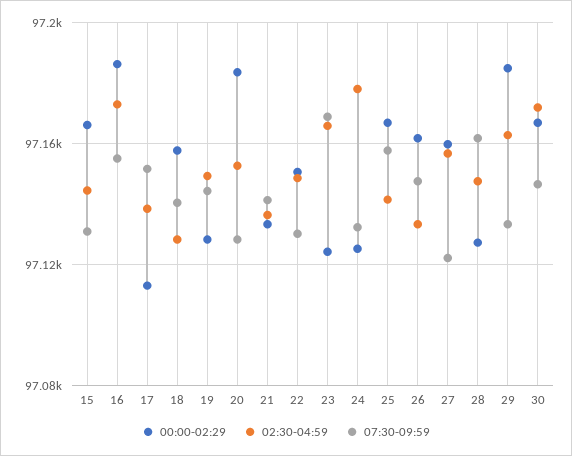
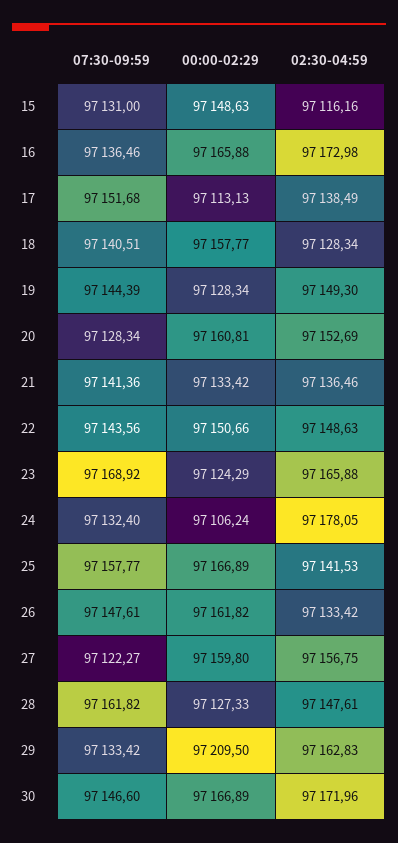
  {
    "00:00-02:29": {
-     "15": 97165,
+     "15": 97148.63,
-     "16": 97185,
+     "16": 97165.88,
      "17": 97113.13,
      "18": 97157.77,
      "19": 97128.34,
-     "20": 97185,
+     "20": 97160.81,
      "21": 97133.42,
      "22": 97150.66,
      "23": 97124.29,
-     "24": 97125,
+     "24": 97106.24,
      "25": 97166.89,
      "26": 97161.82,
      "27": 97159.8,
      "28": 97127.33,
-     "29": 97185,
+     "29": 97209.5,
      "30": 97166.89
    },
    "02:30-04:59": {
-     "15": 97145,
+     "15": 97116.16,
      "16": 97172.98,
      "17": 97138.49,
      "18": 97128.34,
      "19": 97149.3,
      "20": 97152.69,
      "21": 97136.46,
      "22": 97148.63,
      "23": 97165.88,
      "24": 97178.05,
      "25": 97141.53,
      "26": 97133.42,
      "27": 97156.75,
      "28": 97147.61,
      "29": 97162.83,
      "30": 97171.96
    },
    "07:30-09:59": {
      "15": 97131,
-     "16": 97155,
+     "16": 97136.46,
      "17": 97151.68,
      "18": 97140.51,
      "19": 97144.39,
      "20": 97128.34,
      "21": 97141.36,
-     "22": 97130,
+     "22": 97143.56,
      "23": 97168.92,
      "24": 97132.4,
      "25": 97157.77,
      "26": 97147.61,
      "27": 97122.27,
      "28": 97161.82,
      "29": 97133.42,
      "30": 97146.6
    }
  }

